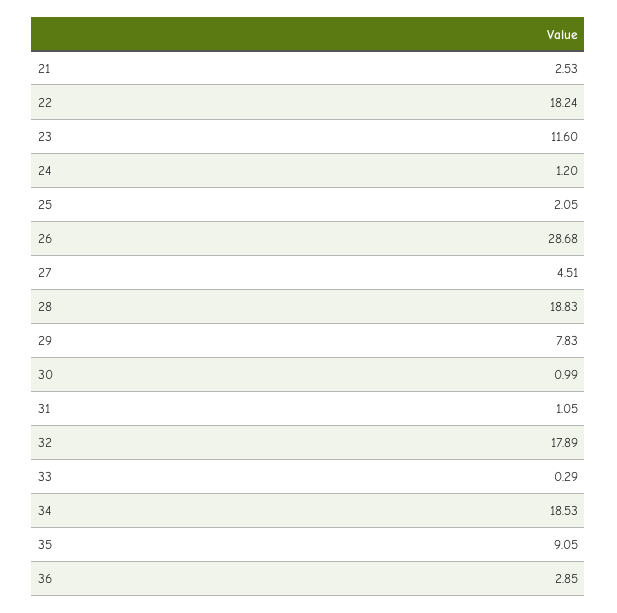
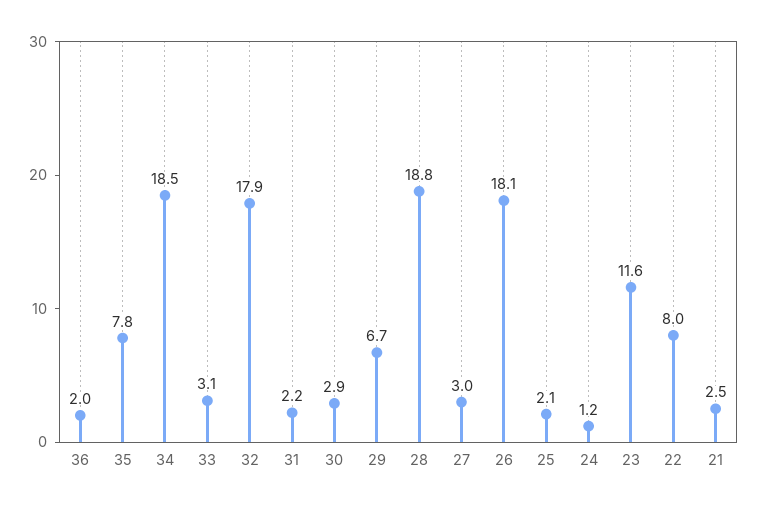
  {
    "21": 2.53,
-   "22": 18.24,
+   "22": 8,
    "23": 11.6,
    "24": 1.2,
    "25": 2.05,
-   "26": 28.68,
+   "26": 18.1,
-   "27": 4.51,
+   "27": 3,
    "28": 18.83,
-   "29": 7.83,
+   "29": 6.7,
-   "30": 0.99,
+   "30": 2.9,
-   "31": 1.05,
+   "31": 2.2,
    "32": 17.89,
-   "33": 0.29,
+   "33": 3.1,
    "34": 18.53,
-   "35": 9.05,
+   "35": 7.8,
-   "36": 2.85
+   "36": 2
  }

